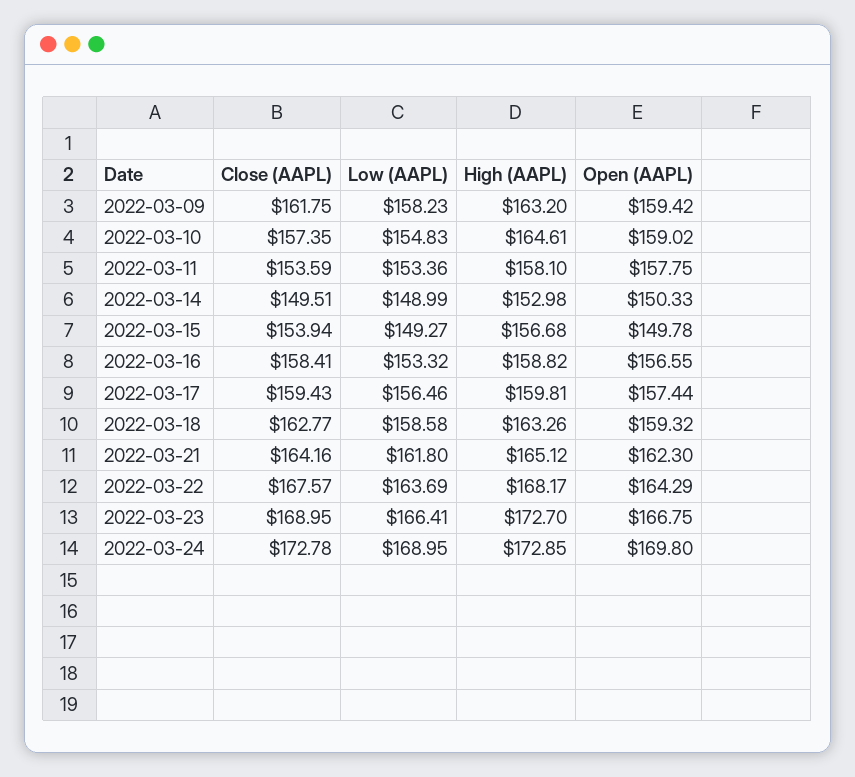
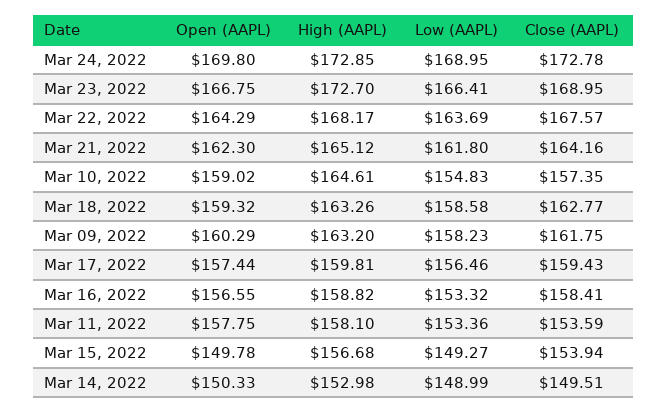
  {
    "Close (AAPL)": {
      "2022-03-09": 161.75,
      "2022-03-10": 157.35,
      "2022-03-11": 153.59,
      "2022-03-14": 149.51,
      "2022-03-15": 153.94,
      "2022-03-16": 158.41,
      "2022-03-17": 159.43,
      "2022-03-18": 162.77,
      "2022-03-21": 164.16,
      "2022-03-22": 167.57,
      "2022-03-23": 168.95,
      "2022-03-24": 172.78
    },
    "Low (AAPL)": {
      "2022-03-09": 158.23,
      "2022-03-10": 154.83,
      "2022-03-11": 153.36,
      "2022-03-14": 148.99,
      "2022-03-15": 149.27,
      "2022-03-16": 153.32,
      "2022-03-17": 156.46,
      "2022-03-18": 158.58,
      "2022-03-21": 161.8,
      "2022-03-22": 163.69,
      "2022-03-23": 166.41,
      "2022-03-24": 168.95
    },
    "High (AAPL)": {
      "2022-03-09": 163.2,
      "2022-03-10": 164.61,
      "2022-03-11": 158.1,
      "2022-03-14": 152.98,
      "2022-03-15": 156.68,
      "2022-03-16": 158.82,
      "2022-03-17": 159.81,
      "2022-03-18": 163.26,
      "2022-03-21": 165.12,
      "2022-03-22": 168.17,
      "2022-03-23": 172.7,
      "2022-03-24": 172.85
    },
    "Open (AAPL)": {
-     "2022-03-09": 159.42,
+     "2022-03-09": 160.29,
      "2022-03-10": 159.02,
      "2022-03-11": 157.75,
      "2022-03-14": 150.33,
      "2022-03-15": 149.78,
      "2022-03-16": 156.55,
      "2022-03-17": 157.44,
      "2022-03-18": 159.32,
      "2022-03-21": 162.3,
      "2022-03-22": 164.29,
      "2022-03-23": 166.75,
      "2022-03-24": 169.8
    }
  }

